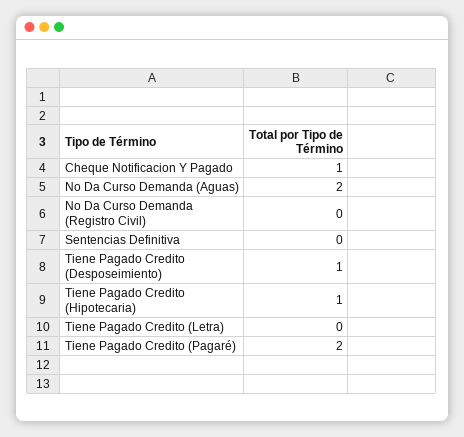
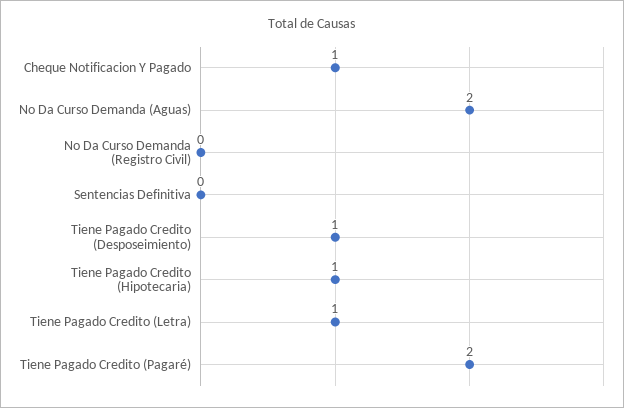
  {
    "Cheque Notificacion Y Pagado": 1,
    "No Da Curso Demanda (Aguas)": 2,
    "No Da Curso Demanda (Registro Civil)": 0,
    "Sentencias Definitiva": 0,
    "Tiene Pagado Credito (Desposeimiento)": 1,
    "Tiene Pagado Credito (Hipotecaria)": 1,
-   "Tiene Pagado Credito (Letra)": 0,
+   "Tiene Pagado Credito (Letra)": 1,
    "Tiene Pagado Credito (Pagaré)": 2
  }

